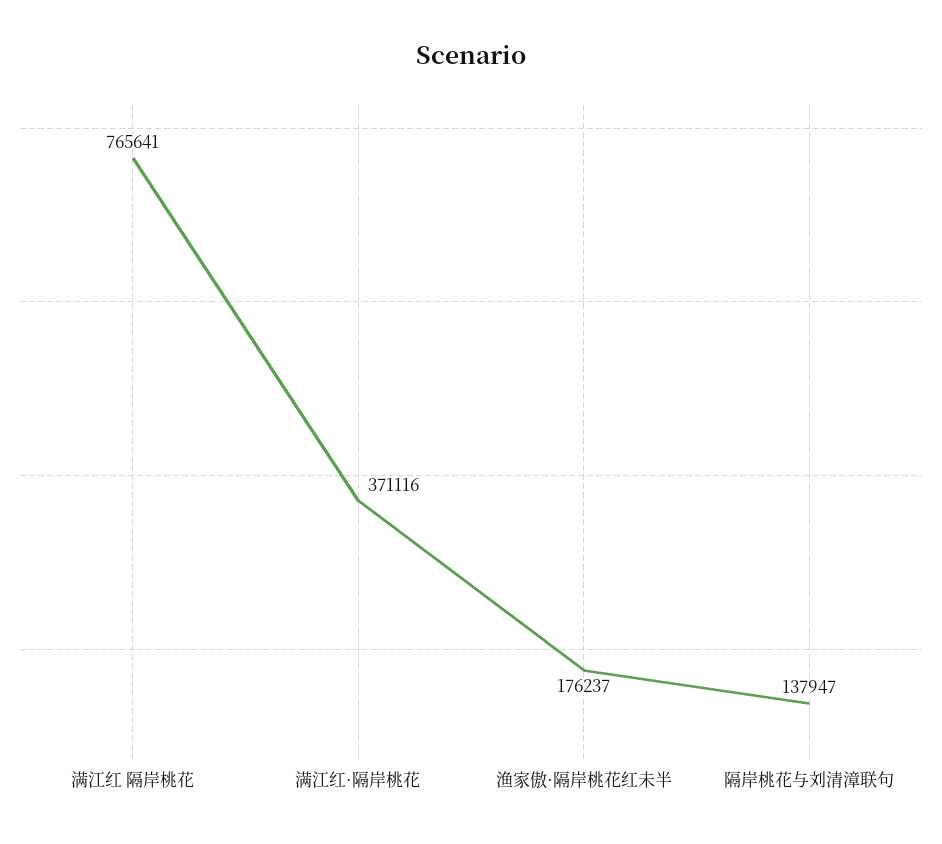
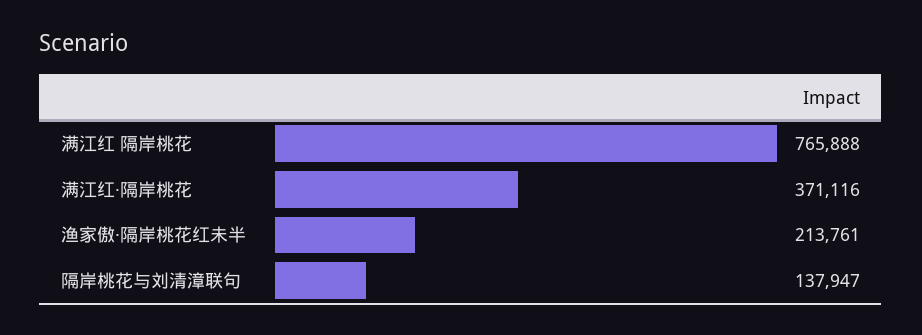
  {
-   "满江红 隔岸桃花": 765641,
+   "满江红 隔岸桃花": 765888,
    "满江红·隔岸桃花": 371116,
-   "渔家傲·隔岸桃花红未半": 176237,
+   "渔家傲·隔岸桃花红未半": 213761,
    "隔岸桃花与刘清漳联句": 137947
  }

